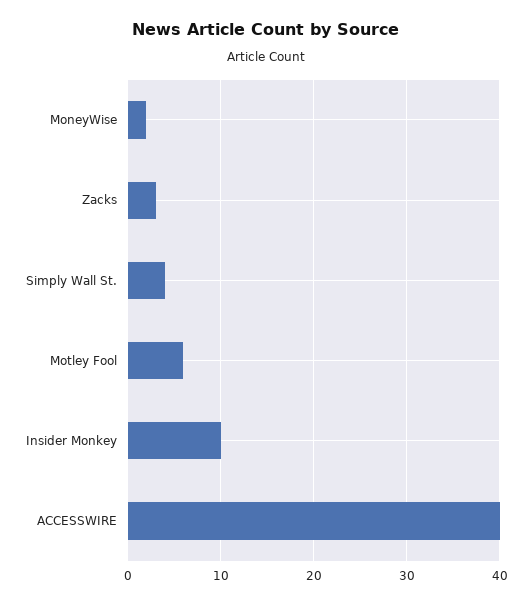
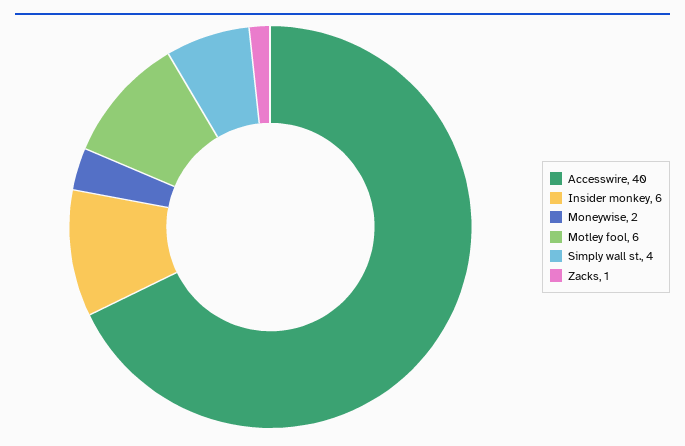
  {
    "MoneyWise": 2,
-   "Zacks": 3,
+   "Zacks": 1,
    "Simply Wall St.": 4,
    "Motley Fool": 6,
-   "Insider Monkey": 10,
+   "Insider Monkey": 6,
    "ACCESSWIRE": 40
  }

